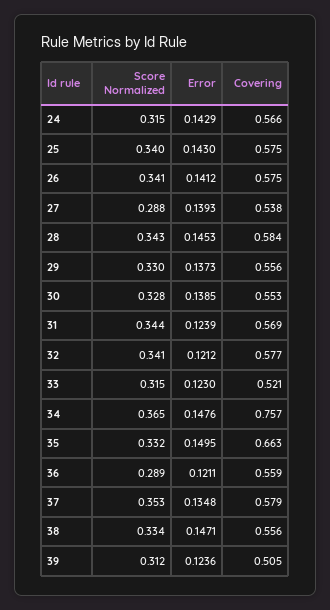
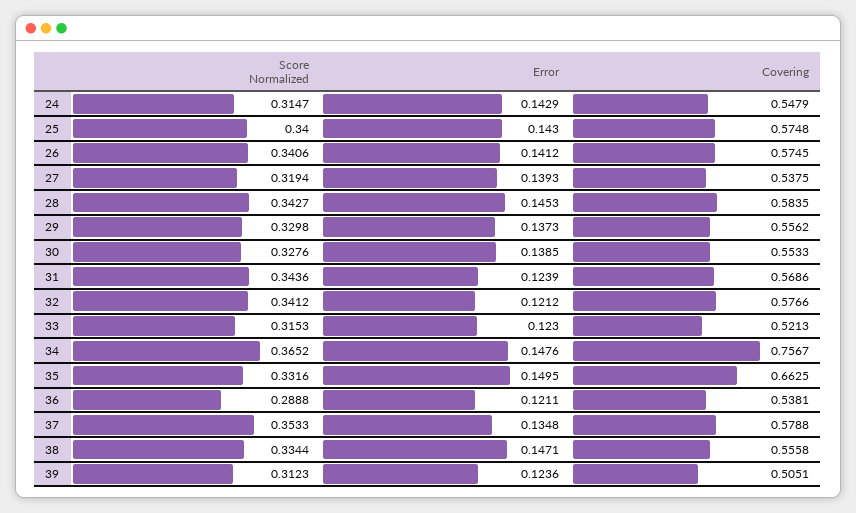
  {
    "Score Normalized": {
      "24": 0.3147,
      "25": 0.34,
      "26": 0.3406,
-     "27": 0.288,
+     "27": 0.3194,
      "28": 0.3427,
      "29": 0.3298,
      "30": 0.3276,
      "31": 0.3436,
      "32": 0.3412,
      "33": 0.3153,
      "34": 0.3652,
      "35": 0.3316,
      "36": 0.2888,
      "37": 0.3533,
      "38": 0.3344,
      "39": 0.3123
    },
    "Error": {
      "24": 0.1429,
      "25": 0.143,
      "26": 0.1412,
      "27": 0.1393,
      "28": 0.1453,
      "29": 0.1373,
      "30": 0.1385,
      "31": 0.1239,
      "32": 0.1212,
      "33": 0.123,
      "34": 0.1476,
      "35": 0.1495,
      "36": 0.1211,
      "37": 0.1348,
      "38": 0.1471,
      "39": 0.1236
    },
    "Covering": {
-     "24": 0.566,
+     "24": 0.5479,
      "25": 0.5748,
      "26": 0.5745,
      "27": 0.5375,
      "28": 0.5835,
      "29": 0.5562,
      "30": 0.5533,
      "31": 0.5686,
      "32": 0.5766,
      "33": 0.5213,
      "34": 0.7567,
      "35": 0.6625,
-     "36": 0.559,
+     "36": 0.5381,
      "37": 0.5788,
      "38": 0.5558,
      "39": 0.5051
    }
  }

